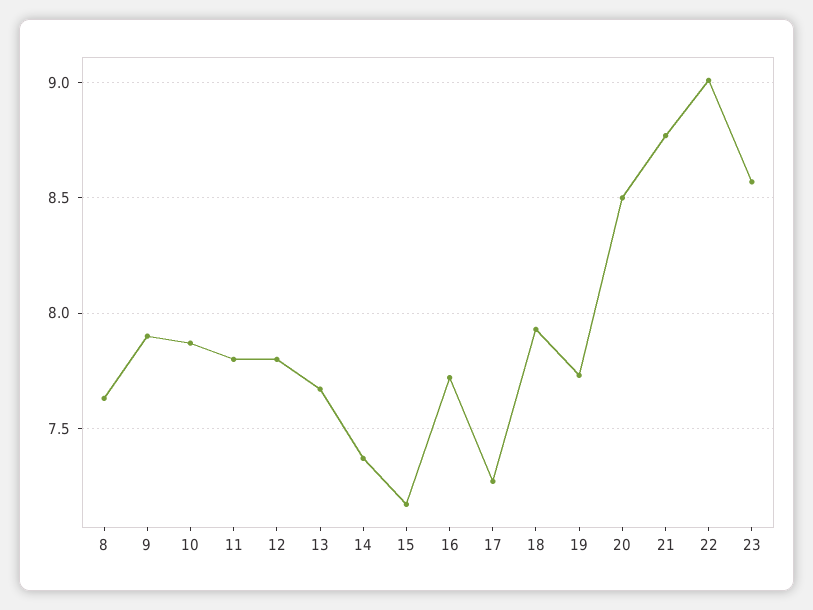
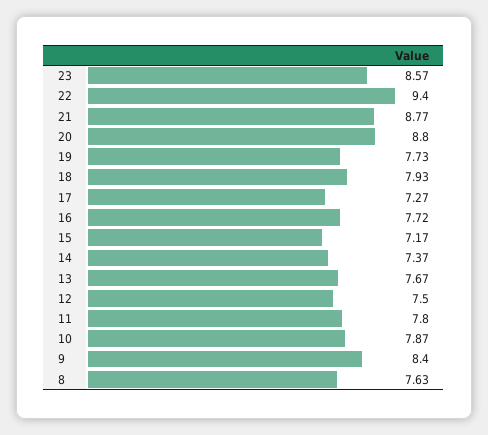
  {
    "8": 7.63,
-   "9": 7.9,
+   "9": 8.4,
    "10": 7.87,
    "11": 7.8,
-   "12": 7.8,
+   "12": 7.5,
    "13": 7.67,
    "14": 7.37,
    "15": 7.17,
    "16": 7.72,
    "17": 7.27,
    "18": 7.93,
    "19": 7.73,
-   "20": 8.5,
+   "20": 8.8,
    "21": 8.77,
-   "22": 9,
+   "22": 9.4,
    "23": 8.57
  }

